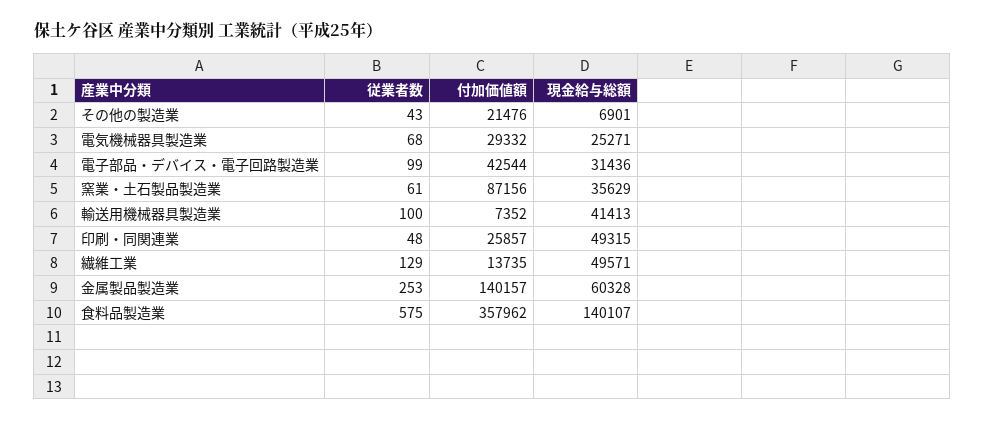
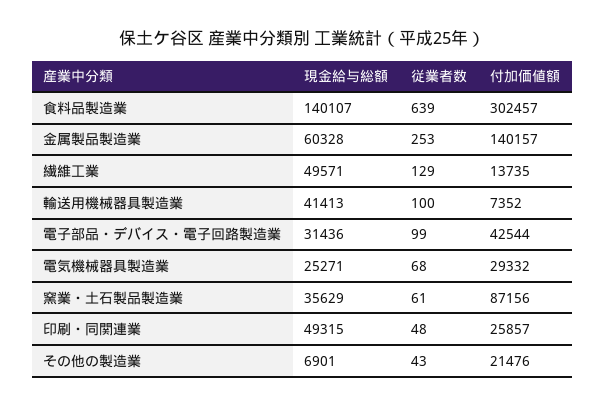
  {
    "従業者数": {
      "その他の製造業": 43,
      "電気機械器具製造業": 68,
      "電子部品・デバイス・電子回路製造業": 99,
      "窯業・土石製品製造業": 61,
      "輸送用機械器具製造業": 100,
      "印刷・同関連業": 48,
      "繊維工業": 129,
      "金属製品製造業": 253,
-     "食料品製造業": 575
+     "食料品製造業": 639
    },
    "付加価値額": {
      "その他の製造業": 21476,
      "電気機械器具製造業": 29332,
      "電子部品・デバイス・電子回路製造業": 42544,
      "窯業・土石製品製造業": 87156,
      "輸送用機械器具製造業": 7352,
      "印刷・同関連業": 25857,
      "繊維工業": 13735,
      "金属製品製造業": 140157,
-     "食料品製造業": 357962
+     "食料品製造業": 302457
    },
    "現金給与総額": {
      "その他の製造業": 6901,
      "電気機械器具製造業": 25271,
      "電子部品・デバイス・電子回路製造業": 31436,
      "窯業・土石製品製造業": 35629,
      "輸送用機械器具製造業": 41413,
      "印刷・同関連業": 49315,
      "繊維工業": 49571,
      "金属製品製造業": 60328,
      "食料品製造業": 140107
    }
  }

